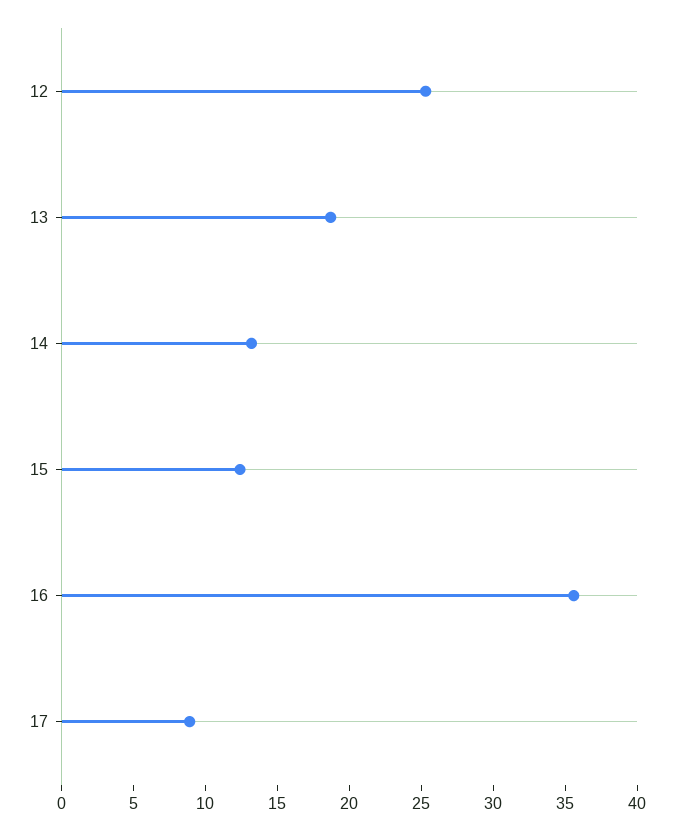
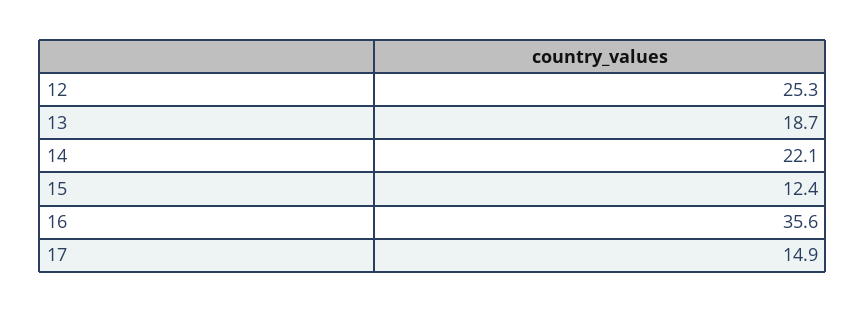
  {
    "12": 25.3,
    "13": 18.7,
-   "14": 13,
+   "14": 22.1,
    "15": 12.4,
    "16": 35.6,
-   "17": 9
+   "17": 14.9
  }

